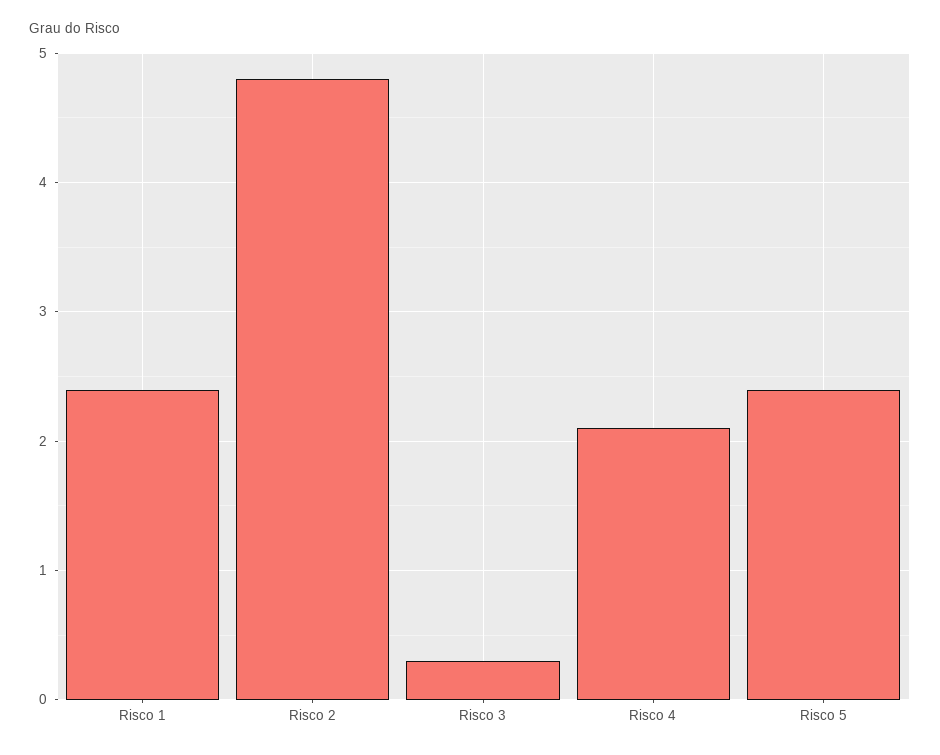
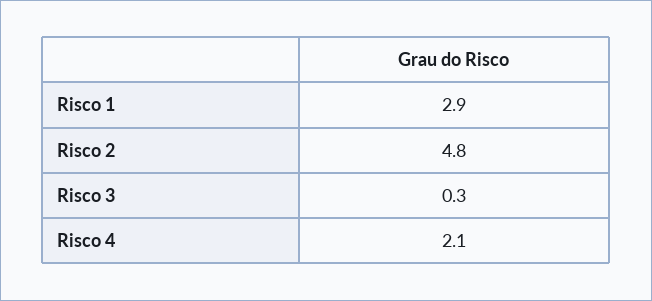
  {
-   "Risco 1": 2.4,
+   "Risco 1": 2.9,
    "Risco 2": 4.8,
    "Risco 3": 0.3,
-   "Risco 4": 2.1,
+   "Risco 4": 2.1
-   "Risco 5": 2.4
  }

